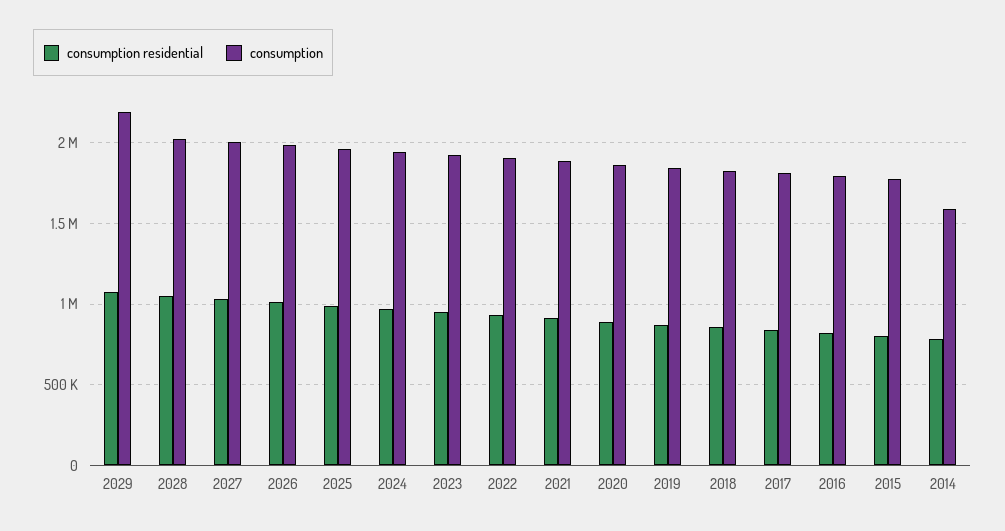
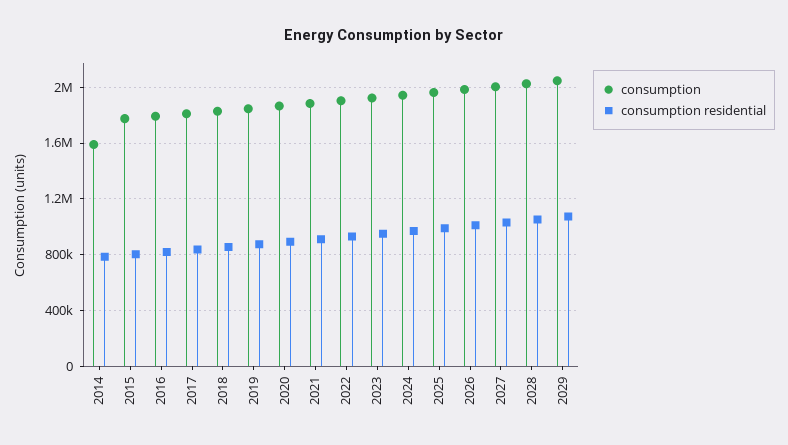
  {
    "consumption residential": {
      "2029": 1050000,
      "2028": 1050000,
      "2027": 1050000,
      "2026": 1000000,
      "2025": 1000000,
      "2024": 950000,
      "2023": 950000,
      "2022": 950000,
      "2021": 900000,
      "2020": 900000,
      "2019": 850000,
      "2018": 850000,
      "2017": 850000,
      "2016": 800000,
      "2015": 800000,
      "2014": 800000
    },
    "consumption": {
-     "2029": 2200000,
+     "2029": 2050000,
      "2028": 2000000,
      "2027": 2000000,
      "2026": 2000000,
      "2025": 1950000,
      "2024": 1950000,
      "2023": 1900000,
      "2022": 1900000,
      "2021": 1900000,
      "2020": 1850000,
      "2019": 1850000,
      "2018": 1850000,
      "2017": 1800000,
      "2016": 1800000,
      "2015": 1800000,
      "2014": 1600000
    }
  }

